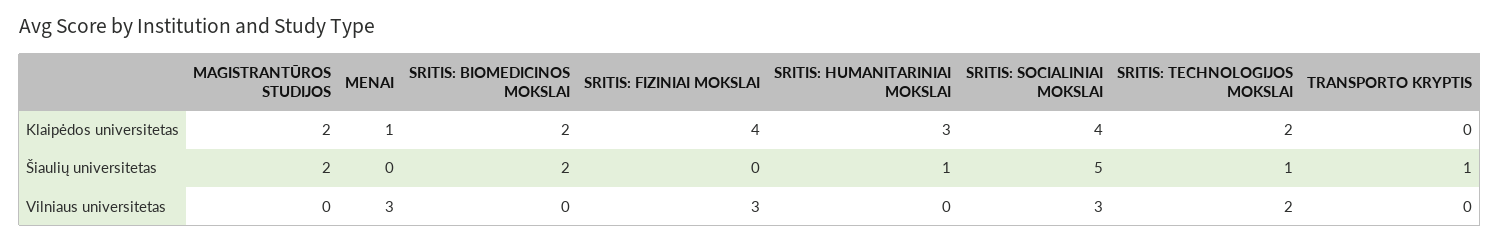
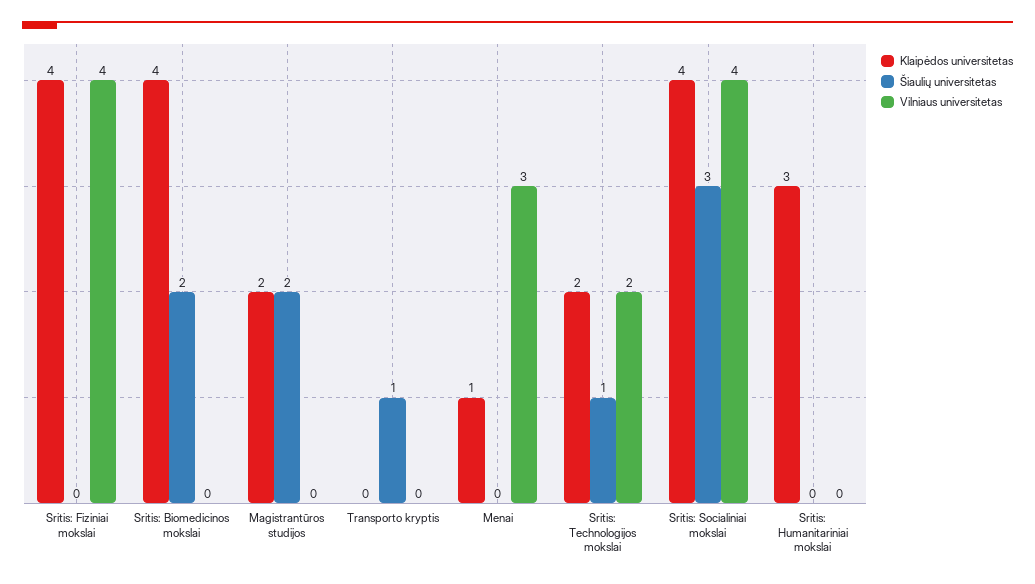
  {
    "Klaipėdos universitetas": {
      "MAGISTRANTŪROS STUDIJOS": 2,
      "MENAI": 1,
-     "SRITIS: BIOMEDICINOS MOKSLAI": 2,
+     "SRITIS: BIOMEDICINOS MOKSLAI": 4,
      "SRITIS: FIZINIAI MOKSLAI": 4,
      "SRITIS: HUMANITARINIAI MOKSLAI": 3,
      "SRITIS: SOCIALINIAI MOKSLAI": 4,
      "SRITIS: TECHNOLOGIJOS MOKSLAI": 2,
      "TRANSPORTO KRYPTIS": 0
    },
    "Šiaulių universitetas": {
      "MAGISTRANTŪROS STUDIJOS": 2,
      "MENAI": 0,
      "SRITIS: BIOMEDICINOS MOKSLAI": 2,
      "SRITIS: FIZINIAI MOKSLAI": 0,
-     "SRITIS: HUMANITARINIAI MOKSLAI": 1,
+     "SRITIS: HUMANITARINIAI MOKSLAI": 0,
-     "SRITIS: SOCIALINIAI MOKSLAI": 5,
+     "SRITIS: SOCIALINIAI MOKSLAI": 3,
      "SRITIS: TECHNOLOGIJOS MOKSLAI": 1,
      "TRANSPORTO KRYPTIS": 1
    },
    "Vilniaus universitetas": {
      "MAGISTRANTŪROS STUDIJOS": 0,
      "MENAI": 3,
      "SRITIS: BIOMEDICINOS MOKSLAI": 0,
-     "SRITIS: FIZINIAI MOKSLAI": 3,
+     "SRITIS: FIZINIAI MOKSLAI": 4,
      "SRITIS: HUMANITARINIAI MOKSLAI": 0,
-     "SRITIS: SOCIALINIAI MOKSLAI": 3,
+     "SRITIS: SOCIALINIAI MOKSLAI": 4,
      "SRITIS: TECHNOLOGIJOS MOKSLAI": 2,
      "TRANSPORTO KRYPTIS": 0
    }
  }

